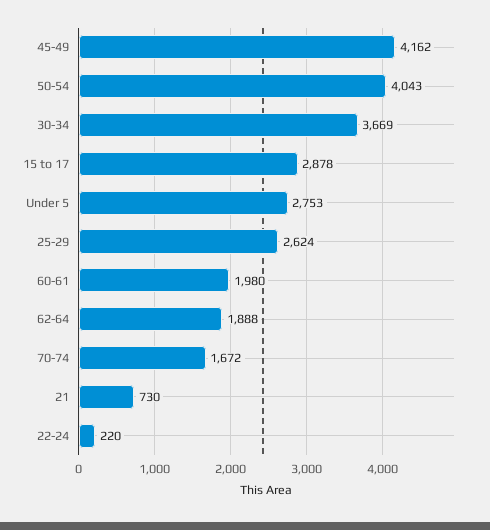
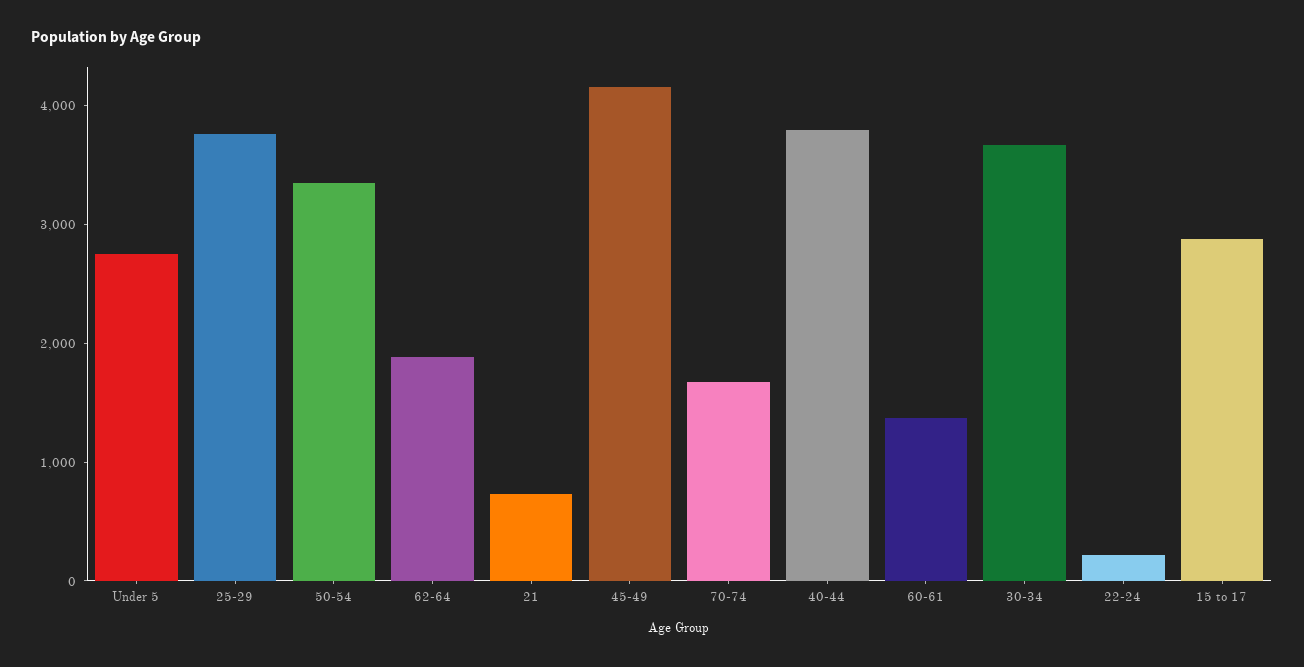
  {
    "45-49": 4162,
-   "50-54": 4043,
+   "50-54": 3400,
    "30-34": 3669,
    "15 to 17": 2878,
    "Under 5": 2753,
-   "25-29": 2624,
+   "25-29": 3800,
-   "60-61": 1980,
+   "60-61": 1400,
    "62-64": 1888,
    "70-74": 1672,
    "21": 730,
-   "22-24": 220
+   "22-24": 220,
+   "40-44": 3800
  }

